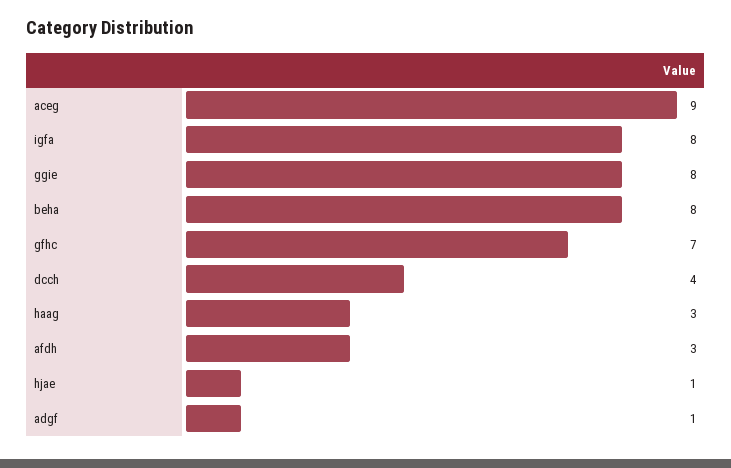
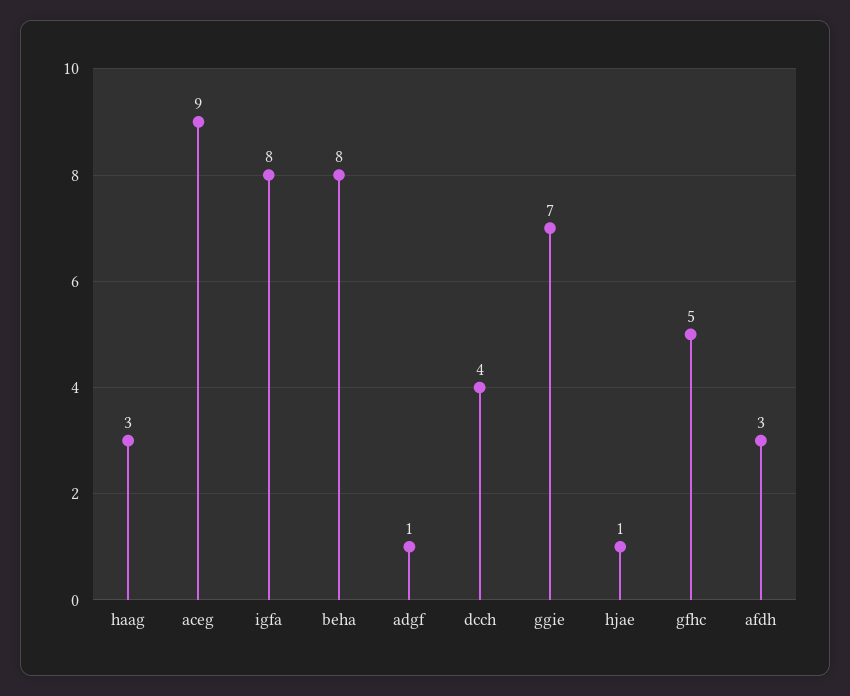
  {
    "aceg": 9,
    "igfa": 8,
-   "ggie": 8,
+   "ggie": 7,
    "beha": 8,
-   "gfhc": 7,
+   "gfhc": 5,
    "dcch": 4,
    "haag": 3,
    "afdh": 3,
    "hjae": 1,
    "adgf": 1
  }

